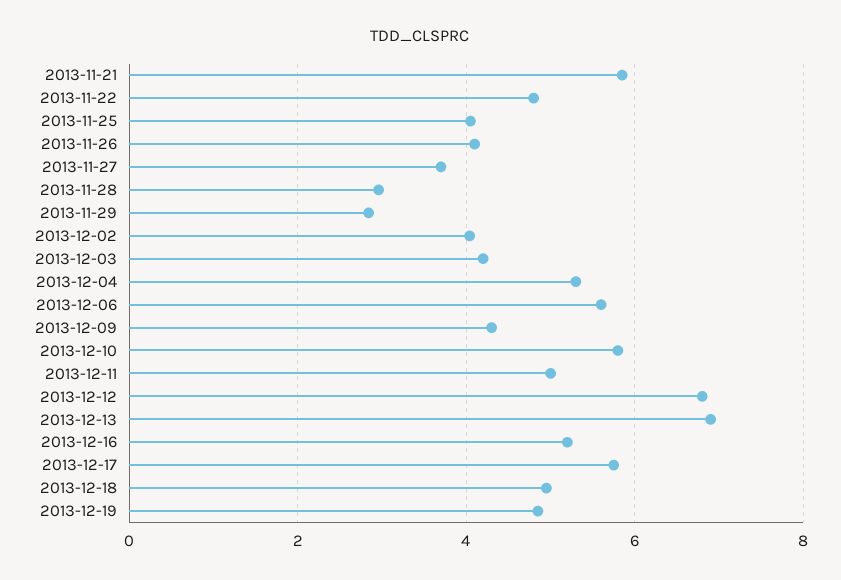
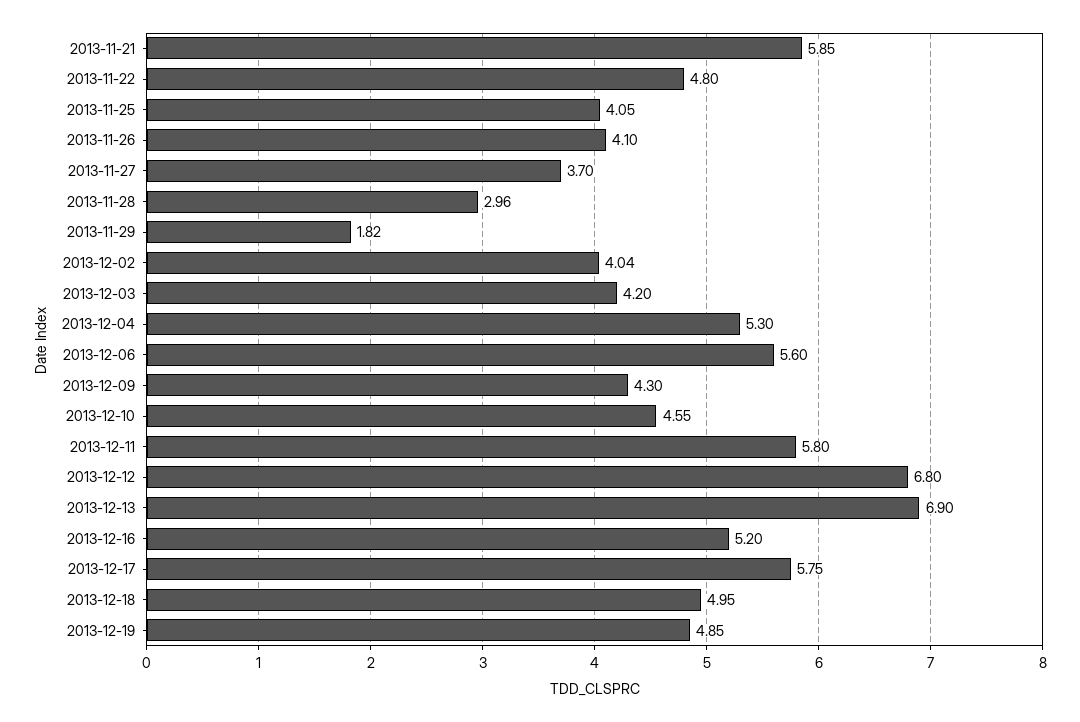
  {
    "2013-11-21": 5.85,
    "2013-11-22": 4.8,
    "2013-11-25": 4.05,
    "2013-11-26": 4.1,
    "2013-11-27": 3.7,
    "2013-11-28": 2.96,
-   "2013-11-29": 2.8,
+   "2013-11-29": 1.82,
    "2013-12-02": 4.04,
    "2013-12-03": 4.2,
    "2013-12-04": 5.3,
    "2013-12-06": 5.6,
    "2013-12-09": 4.3,
-   "2013-12-10": 5.8,
+   "2013-12-10": 4.55,
-   "2013-12-11": 5,
+   "2013-12-11": 5.8,
    "2013-12-12": 6.8,
    "2013-12-13": 6.9,
    "2013-12-16": 5.2,
    "2013-12-17": 5.75,
    "2013-12-18": 4.95,
    "2013-12-19": 4.85
  }

